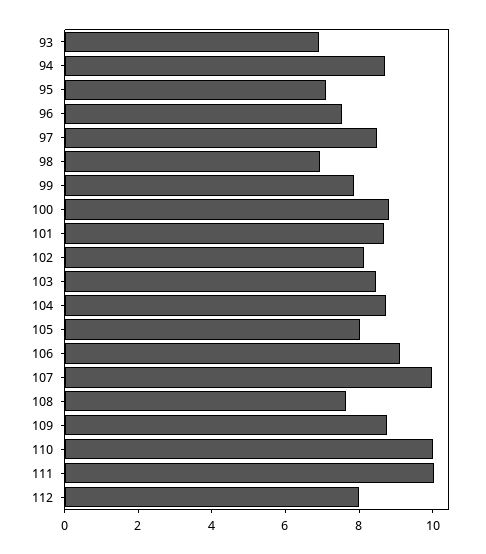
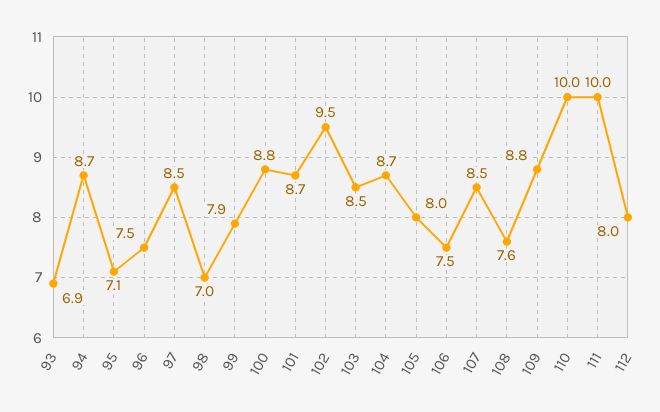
  {
    "93": 6.9,
    "94": 8.7,
    "95": 7.1,
    "96": 7.5,
    "97": 8.5,
    "98": 7,
    "99": 7.9,
    "100": 8.8,
    "101": 8.7,
-   "102": 8,
+   "102": 9.5,
    "103": 8.5,
    "104": 8.7,
    "105": 8,
-   "106": 9,
+   "106": 7.5,
-   "107": 10,
+   "107": 8.5,
    "108": 7.6,
    "109": 8.8,
    "110": 10,
    "111": 10,
    "112": 8
  }

